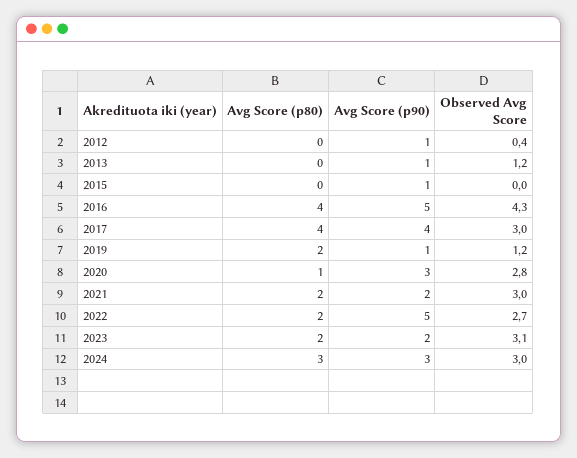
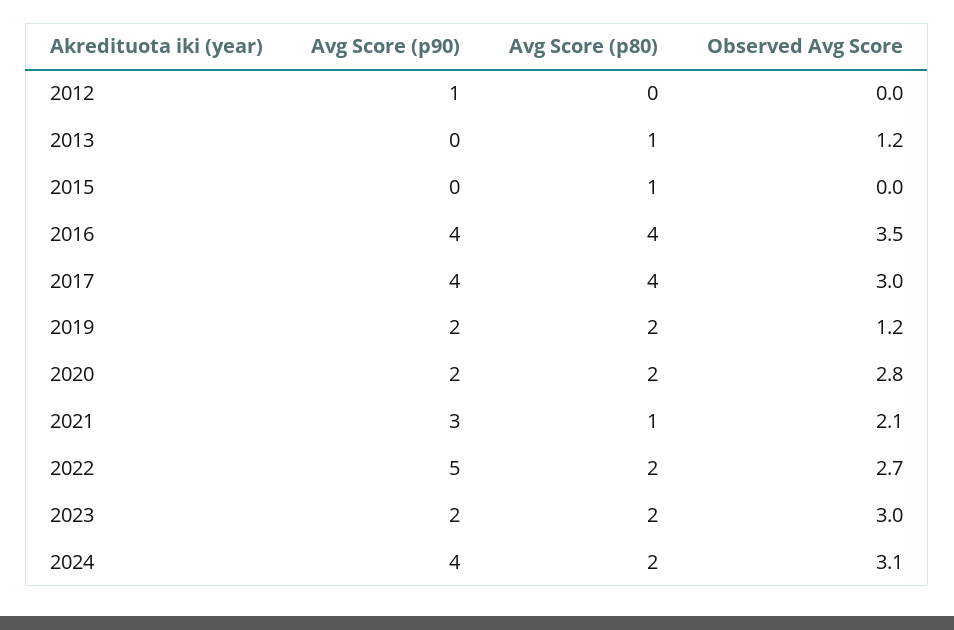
  {
    "Avg Score (p80)": {
      "2012": 0,
-     "2013": 0,
+     "2013": 1,
-     "2015": 0,
+     "2015": 1,
      "2016": 4,
      "2017": 4,
      "2019": 2,
-     "2020": 1,
+     "2020": 2,
-     "2021": 2,
+     "2021": 1,
      "2022": 2,
      "2023": 2,
-     "2024": 3
+     "2024": 2
    },
    "Avg Score (p90)": {
      "2012": 1,
-     "2013": 1,
+     "2013": 0,
-     "2015": 1,
+     "2015": 0,
-     "2016": 5,
+     "2016": 4,
      "2017": 4,
-     "2019": 1,
+     "2019": 2,
-     "2020": 3,
+     "2020": 2,
-     "2021": 2,
+     "2021": 3,
      "2022": 5,
      "2023": 2,
-     "2024": 3
+     "2024": 4
    },
    "Observed Avg Score": {
-     "2012": 0.4,
+     "2012": 0,
      "2013": 1.2,
      "2015": 0,
-     "2016": 4.3,
+     "2016": 3.5,
      "2017": 3,
      "2019": 1.2,
      "2020": 2.8,
-     "2021": 3,
+     "2021": 2.1,
      "2022": 2.7,
-     "2023": 3.1,
+     "2023": 3,
-     "2024": 3
+     "2024": 3.1
    }
  }

